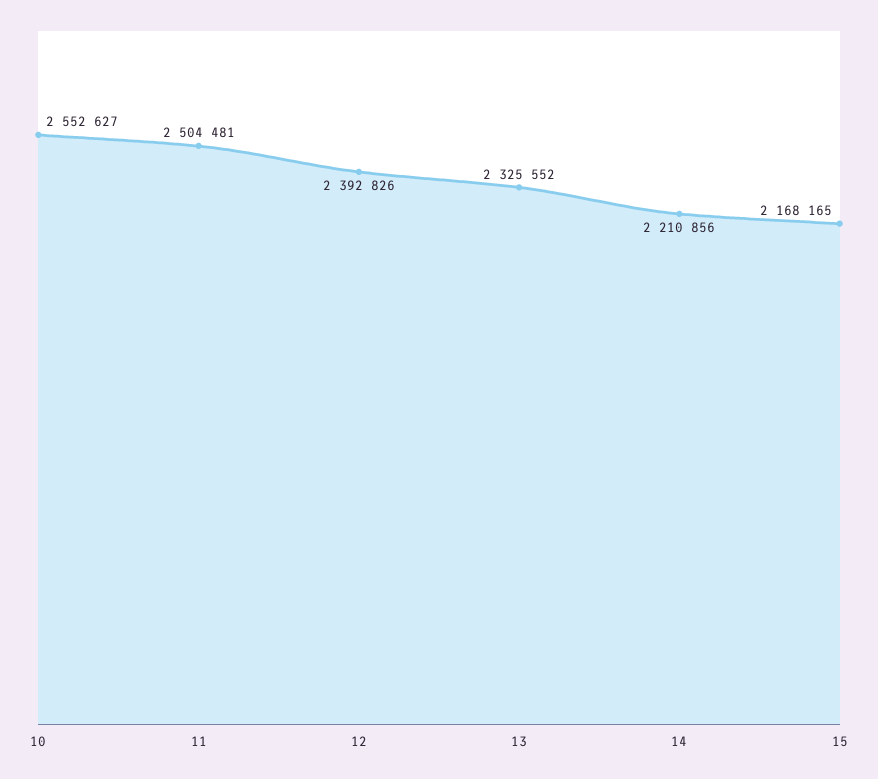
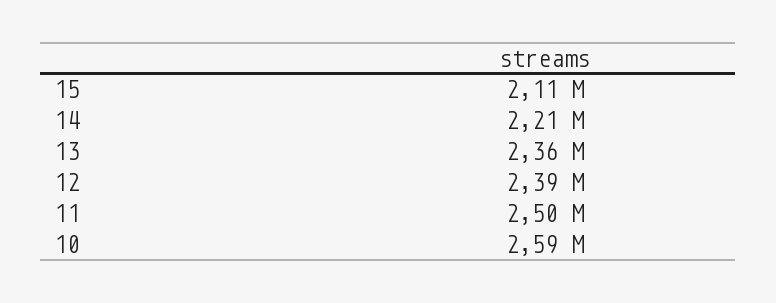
  {
-   "10": 2552627,
+   "10": 2590000,
    "11": 2504481,
    "12": 2392826,
-   "13": 2325552,
+   "13": 2360000,
    "14": 2210856,
-   "15": 2168165
+   "15": 2110000
  }

